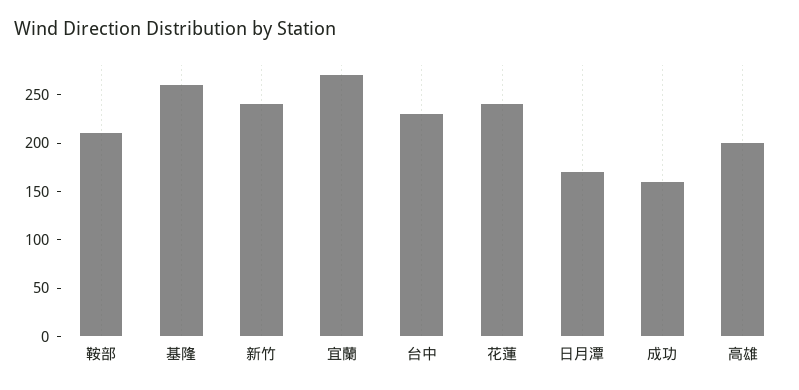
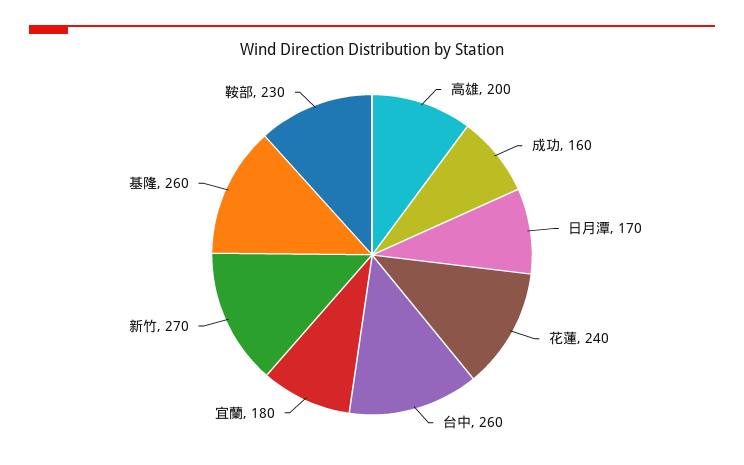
  {
-   "鞍部": 210,
+   "鞍部": 230,
    "基隆": 260,
-   "新竹": 240,
+   "新竹": 270,
-   "宜蘭": 270,
+   "宜蘭": 180,
-   "台中": 230,
+   "台中": 260,
    "花蓮": 240,
    "日月潭": 170,
    "成功": 160,
    "高雄": 200
  }

